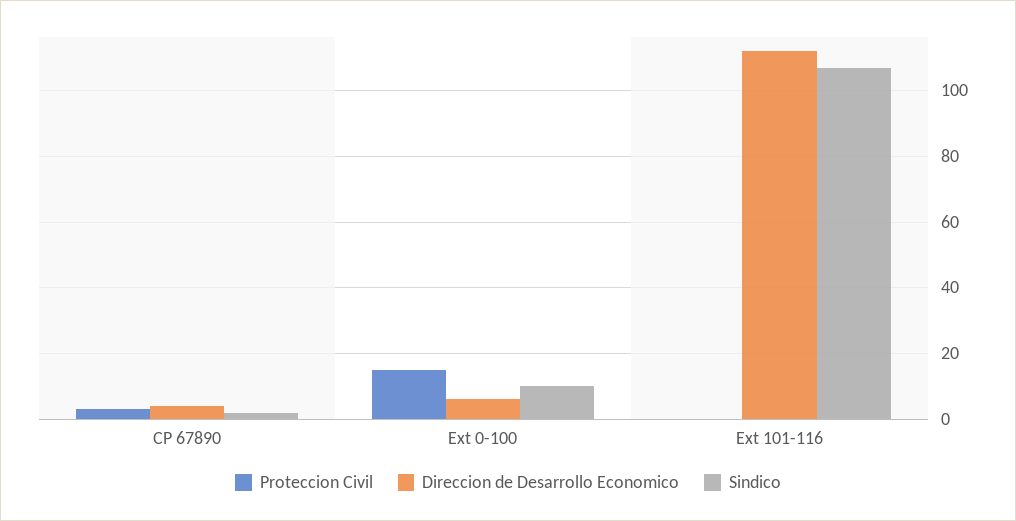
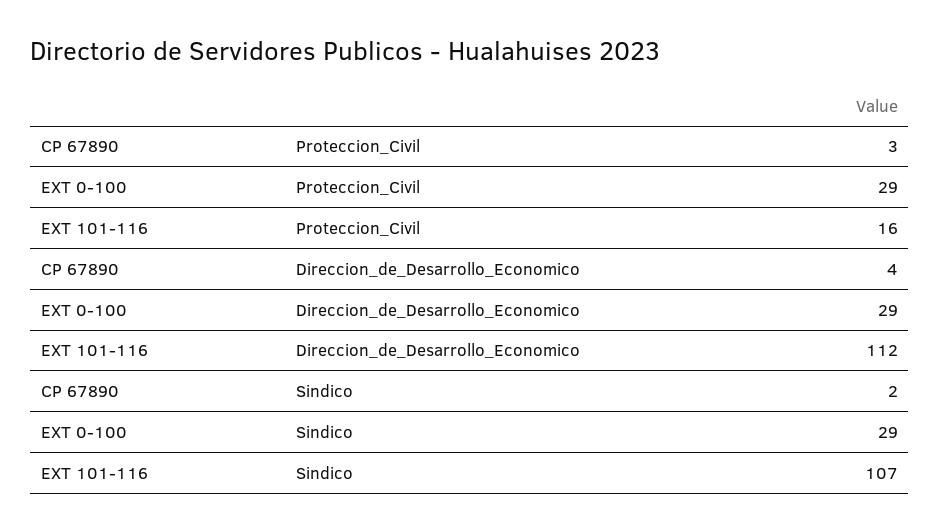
  {
    "Proteccion Civil": {
      "CP 67890": 3,
-     "Ext 0-100": 15,
+     "Ext 0-100": 29,
-     "Ext 101-116": 0
+     "Ext 101-116": 16
    },
    "Direccion de Desarrollo Economico": {
      "CP 67890": 4,
-     "Ext 0-100": 5,
+     "Ext 0-100": 29,
      "Ext 101-116": 112
    },
    "Sindico": {
      "CP 67890": 2,
-     "Ext 0-100": 10,
+     "Ext 0-100": 29,
      "Ext 101-116": 107
    }
  }

